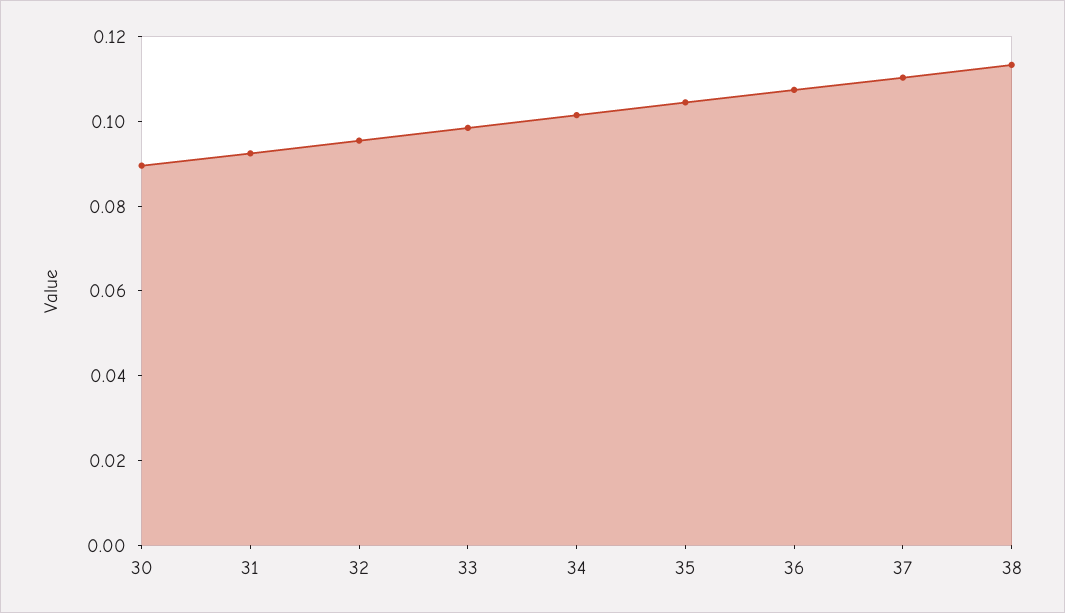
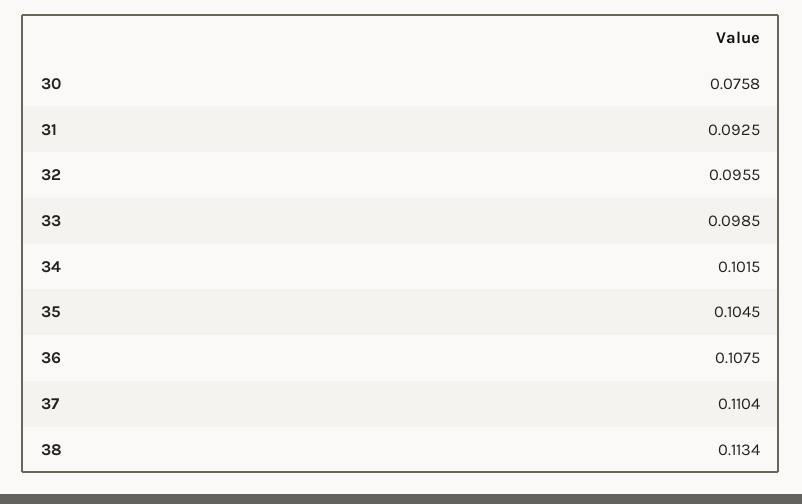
  {
-   "30": 0.09,
+   "30": 0.0758,
    "31": 0.0925,
    "32": 0.0955,
    "33": 0.0985,
    "34": 0.1015,
    "35": 0.1045,
    "36": 0.1075,
    "37": 0.1104,
    "38": 0.1134
  }

